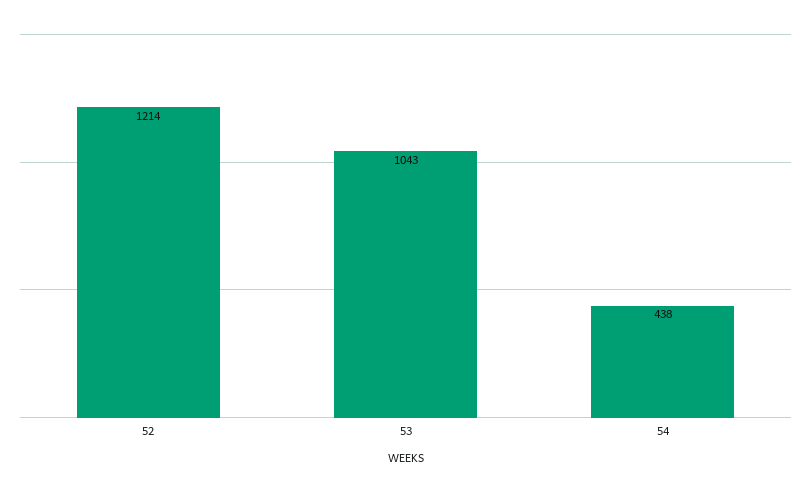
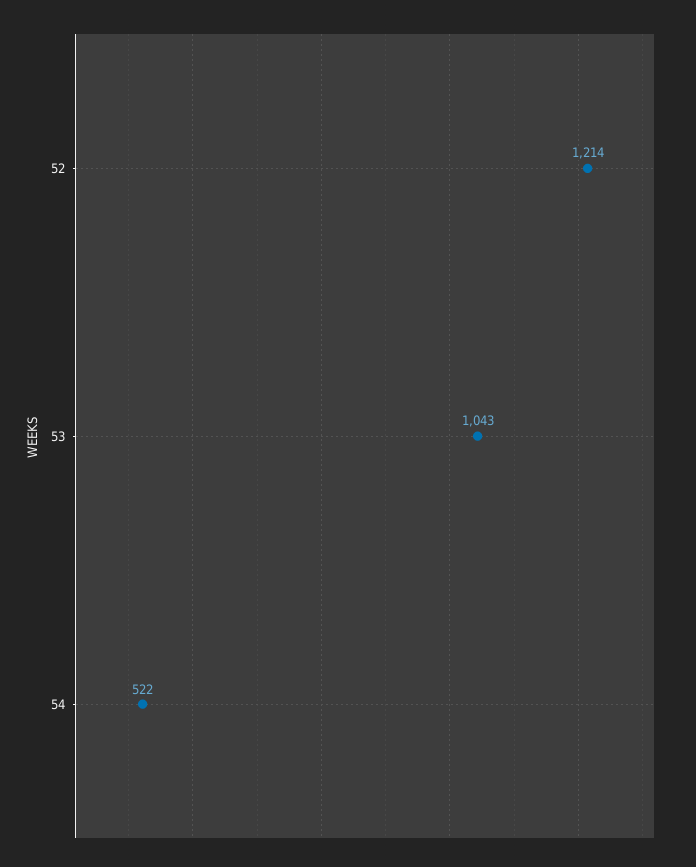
  {
    "52": 1214,
    "53": 1043,
-   "54": 438
+   "54": 522
  }

